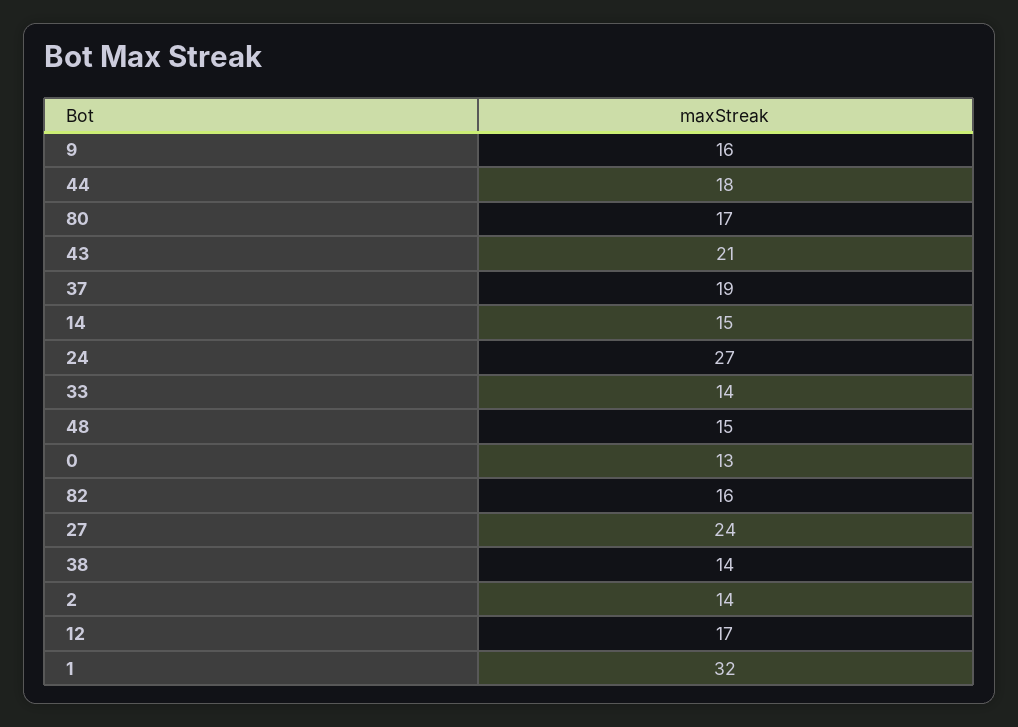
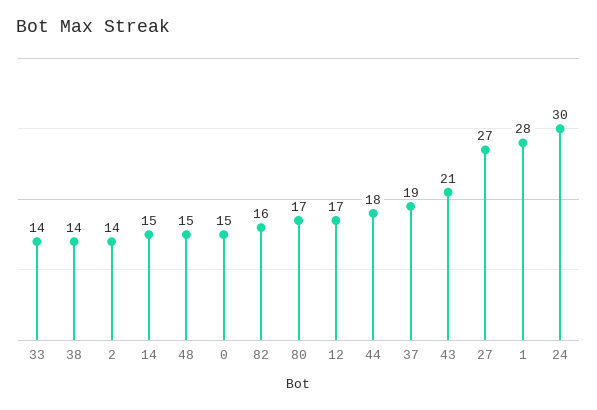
  {
-   "9": 16,
    "44": 18,
    "80": 17,
    "43": 21,
    "37": 19,
    "14": 15,
-   "24": 27,
+   "24": 30,
    "33": 14,
    "48": 15,
-   "0": 13,
+   "0": 15,
    "82": 16,
-   "27": 24,
+   "27": 27,
    "38": 14,
    "2": 14,
    "12": 17,
-   "1": 32
+   "1": 28
  }

